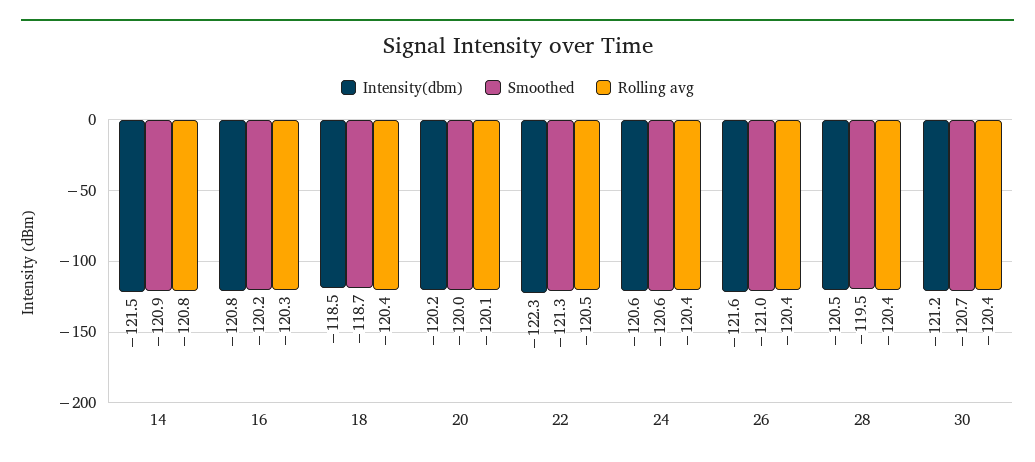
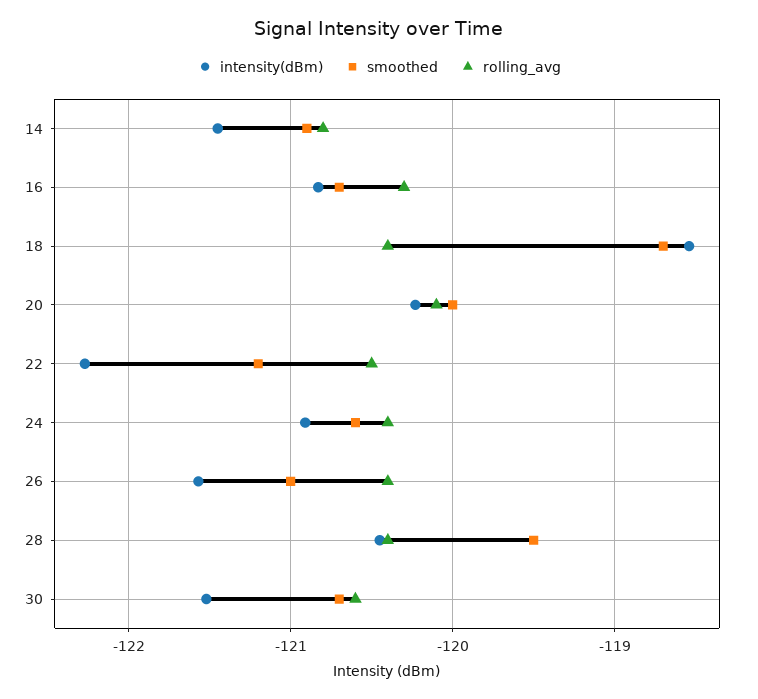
  {
    "Intensity(dbm)": {
      "14": -121.5,
      "16": -120.8,
      "18": -118.5,
      "20": -120.2,
      "22": -122.3,
-     "24": -120.6,
+     "24": -120.9,
      "26": -121.6,
      "28": -120.5,
-     "30": -121.2
+     "30": -121.5
    },
    "Smoothed": {
      "14": -120.9,
-     "16": -120.2,
+     "16": -120.7,
      "18": -118.7,
      "20": -120,
-     "22": -121.3,
+     "22": -121.2,
      "24": -120.6,
      "26": -121,
      "28": -119.5,
      "30": -120.7
    },
    "Rolling avg": {
      "14": -120.8,
      "16": -120.3,
      "18": -120.4,
      "20": -120.1,
      "22": -120.5,
      "24": -120.4,
      "26": -120.4,
      "28": -120.4,
-     "30": -120.4
+     "30": -120.6
    }
  }

